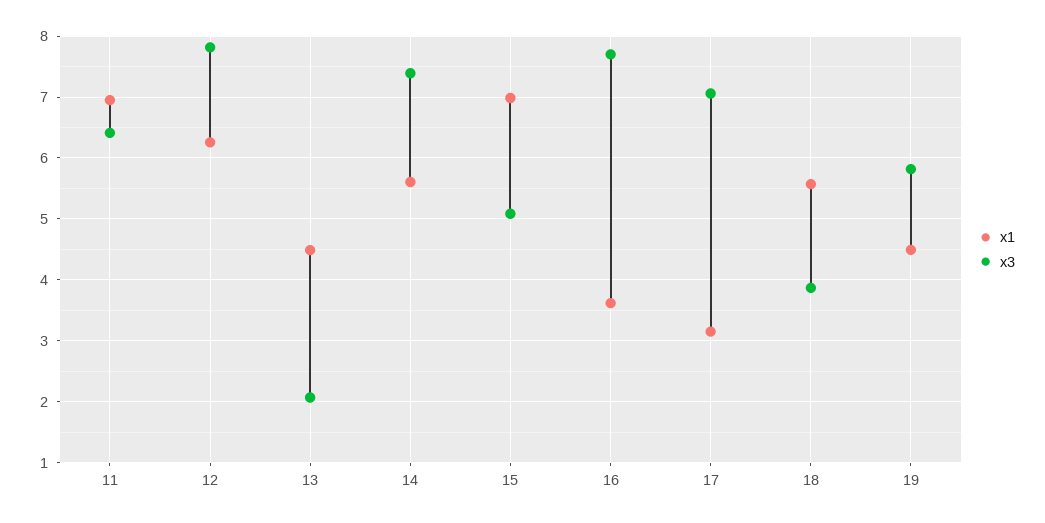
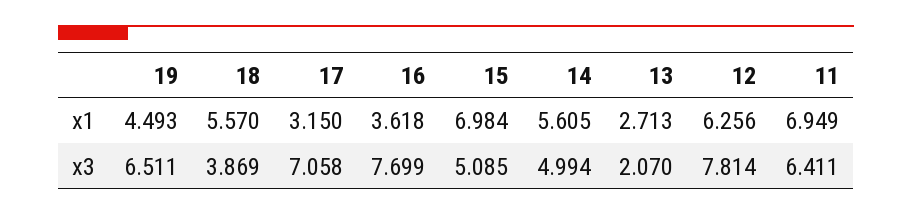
  {
    "x1": {
      "11": 6.949,
      "12": 6.256,
-     "13": 4.5,
+     "13": 2.713,
      "14": 5.605,
      "15": 6.984,
      "16": 3.618,
      "17": 3.15,
      "18": 5.57,
      "19": 4.493
    },
    "x3": {
      "11": 6.411,
      "12": 7.814,
      "13": 2.07,
-     "14": 7.4,
+     "14": 4.994,
      "15": 5.085,
      "16": 7.699,
      "17": 7.058,
      "18": 3.869,
-     "19": 5.8
+     "19": 6.511
    }
  }

